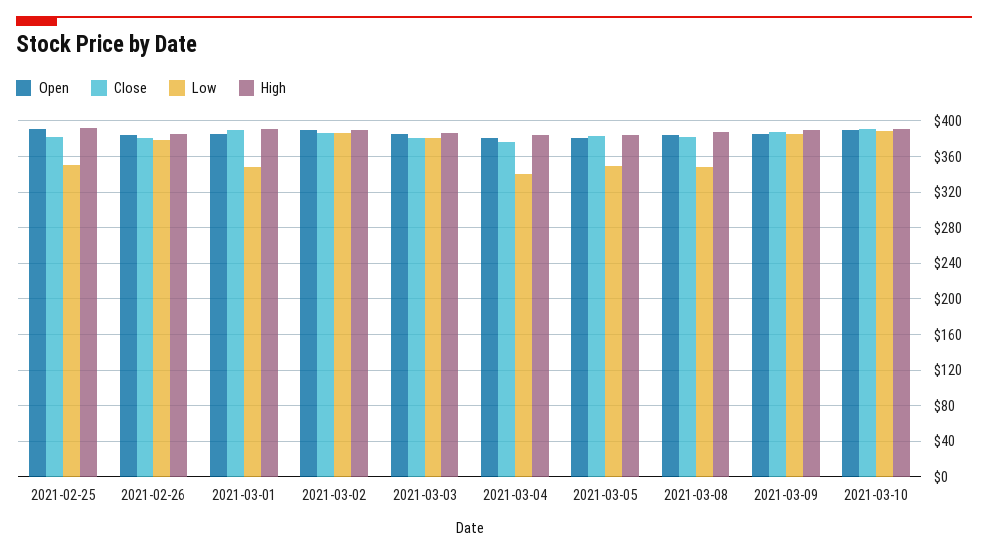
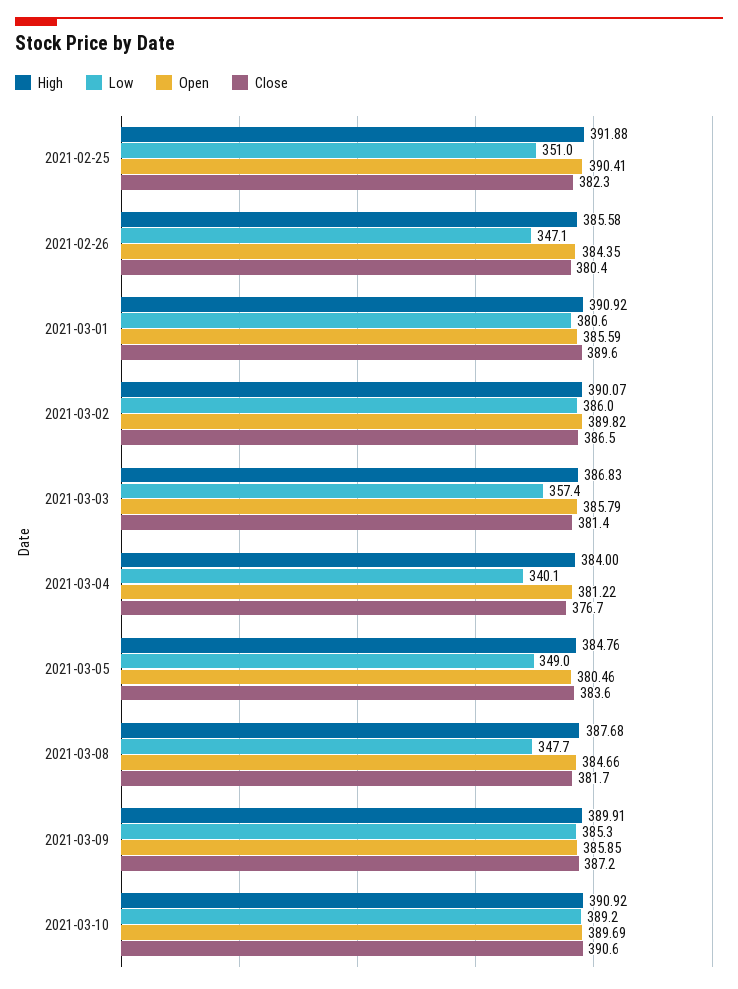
  {
    "Open": {
      "2021-02-25": 390.41,
      "2021-02-26": 384.35,
      "2021-03-01": 385.59,
      "2021-03-02": 389.82,
      "2021-03-03": 385.79,
      "2021-03-04": 381.22,
      "2021-03-05": 380.46,
      "2021-03-08": 384.66,
      "2021-03-09": 385.85,
      "2021-03-10": 389.69
    },
    "Close": {
      "2021-02-25": 382.3,
      "2021-02-26": 380.4,
      "2021-03-01": 389.6,
      "2021-03-02": 386.5,
      "2021-03-03": 381.4,
      "2021-03-04": 376.7,
      "2021-03-05": 383.6,
      "2021-03-08": 381.7,
      "2021-03-09": 387.2,
      "2021-03-10": 390.6
    },
    "Low": {
      "2021-02-25": 351,
-     "2021-02-26": 380,
+     "2021-02-26": 347.1,
-     "2021-03-01": 350,
+     "2021-03-01": 380.6,
      "2021-03-02": 386,
-     "2021-03-03": 380,
+     "2021-03-03": 357.4,
      "2021-03-04": 340.1,
      "2021-03-05": 349,
      "2021-03-08": 347.7,
      "2021-03-09": 385.3,
      "2021-03-10": 389.2
    },
    "High": {
      "2021-02-25": 391.88,
      "2021-02-26": 385.58,
      "2021-03-01": 390.92,
      "2021-03-02": 390.07,
      "2021-03-03": 386.83,
      "2021-03-04": 384,
      "2021-03-05": 384.76,
      "2021-03-08": 387.68,
      "2021-03-09": 389.91,
      "2021-03-10": 390.92
    }
  }

